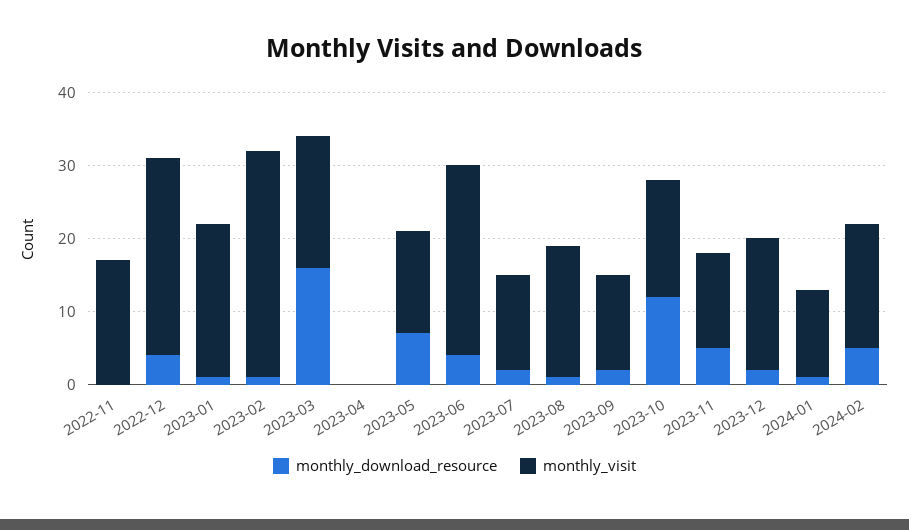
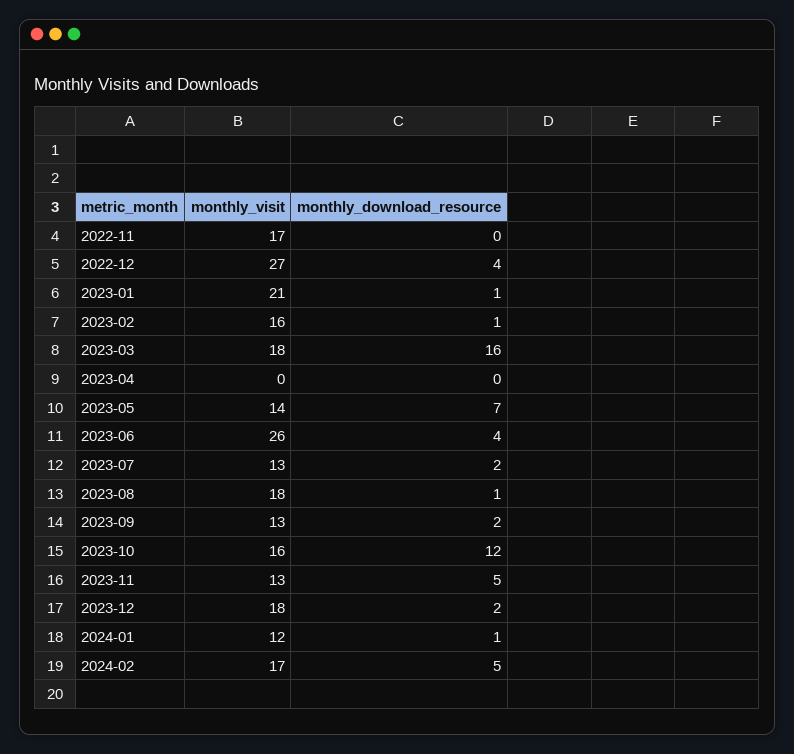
  {
    "monthly_download_resource": {
      "2022-11": 0,
      "2022-12": 4,
      "2023-01": 1,
      "2023-02": 1,
      "2023-03": 16,
      "2023-04": 0,
      "2023-05": 7,
      "2023-06": 4,
      "2023-07": 2,
      "2023-08": 1,
      "2023-09": 2,
      "2023-10": 12,
      "2023-11": 5,
      "2023-12": 2,
      "2024-01": 1,
      "2024-02": 5
    },
    "monthly_visit": {
      "2022-11": 17,
      "2022-12": 27,
      "2023-01": 21,
-     "2023-02": 30,
+     "2023-02": 16,
      "2023-03": 18,
      "2023-04": 0,
      "2023-05": 14,
      "2023-06": 26,
      "2023-07": 13,
      "2023-08": 18,
      "2023-09": 13,
      "2023-10": 16,
      "2023-11": 13,
      "2023-12": 18,
      "2024-01": 12,
      "2024-02": 17
    }
  }

